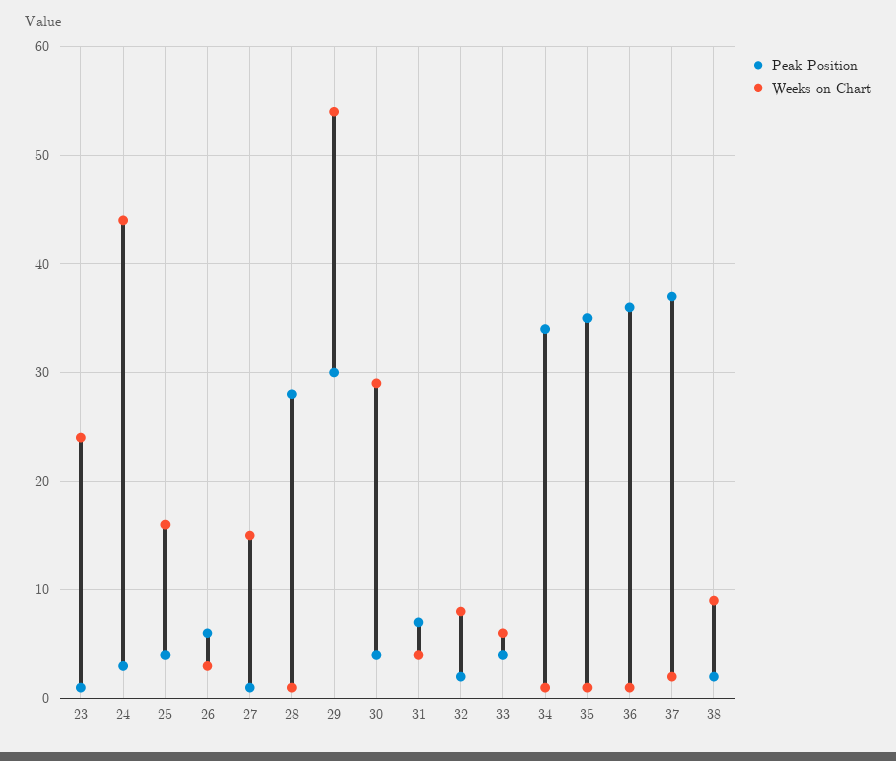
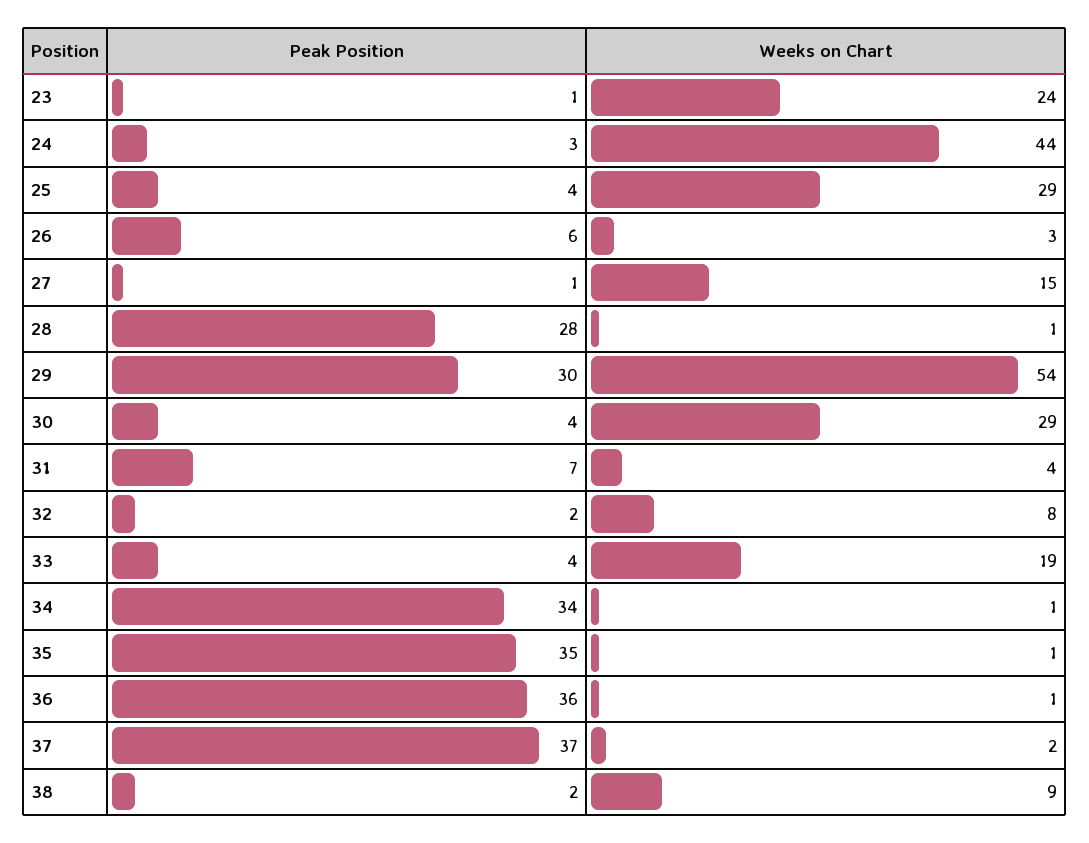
  {
    "Peak Position": {
      "23": 1,
      "24": 3,
      "25": 4,
      "26": 6,
      "27": 1,
      "28": 28,
      "29": 30,
      "30": 4,
      "31": 7,
      "32": 2,
      "33": 4,
      "34": 34,
      "35": 35,
      "36": 36,
      "37": 37,
      "38": 2
    },
    "Weeks on Chart": {
      "23": 24,
      "24": 44,
-     "25": 16,
+     "25": 29,
      "26": 3,
      "27": 15,
      "28": 1,
      "29": 54,
      "30": 29,
      "31": 4,
      "32": 8,
-     "33": 6,
+     "33": 19,
      "34": 1,
      "35": 1,
      "36": 1,
      "37": 2,
      "38": 9
    }
  }

